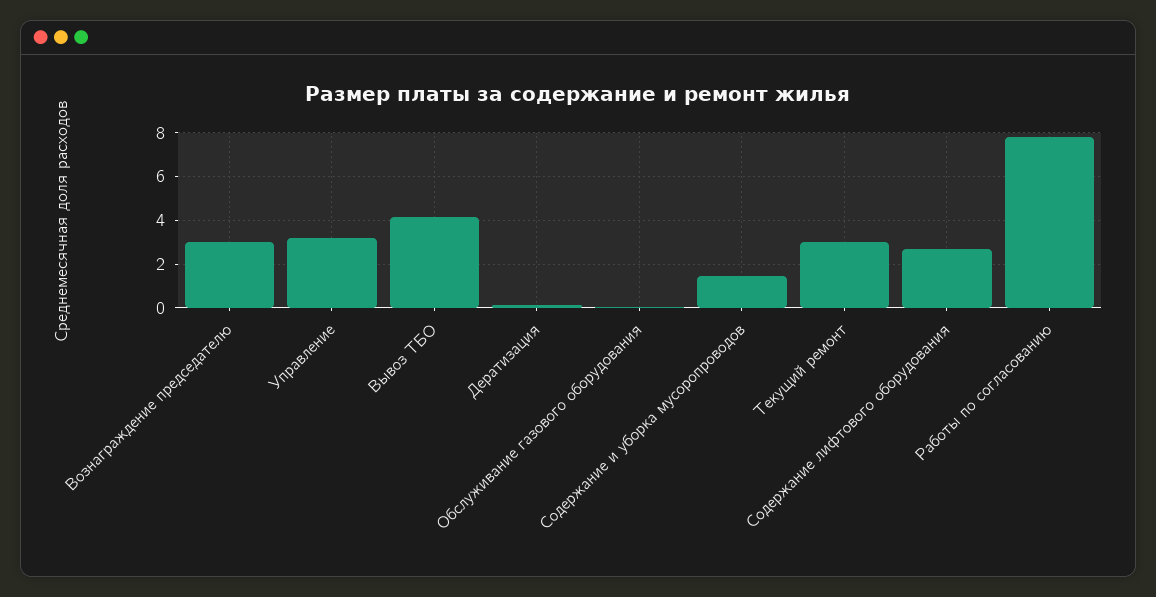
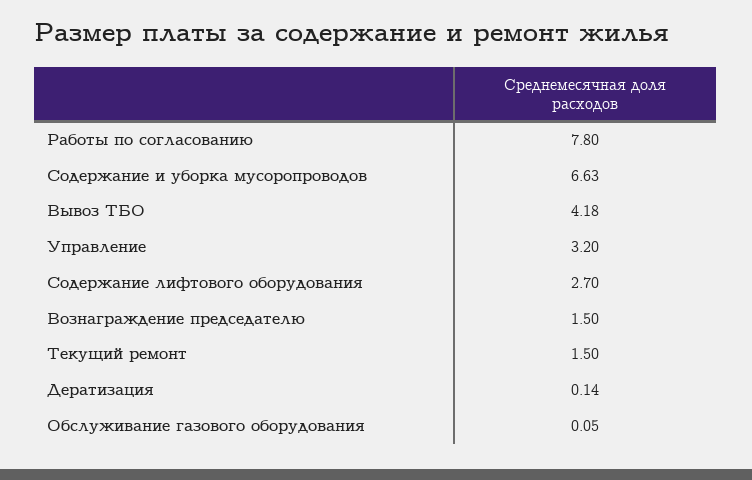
  {
-   "Вознаграждение председателю": 3,
+   "Вознаграждение председателю": 1.5,
    "Управление": 3.2,
    "Вывоз ТБО": 4.18,
    "Дератизация": 0.14,
    "Обслуживание газового оборудования": 0.05,
-   "Содержание и уборка мусоропроводов": 1.5,
+   "Содержание и уборка мусоропроводов": 6.63,
-   "Текущий ремонт": 3,
+   "Текущий ремонт": 1.5,
    "Содержание лифтового оборудования": 2.7,
    "Работы по согласованию": 7.8
  }

